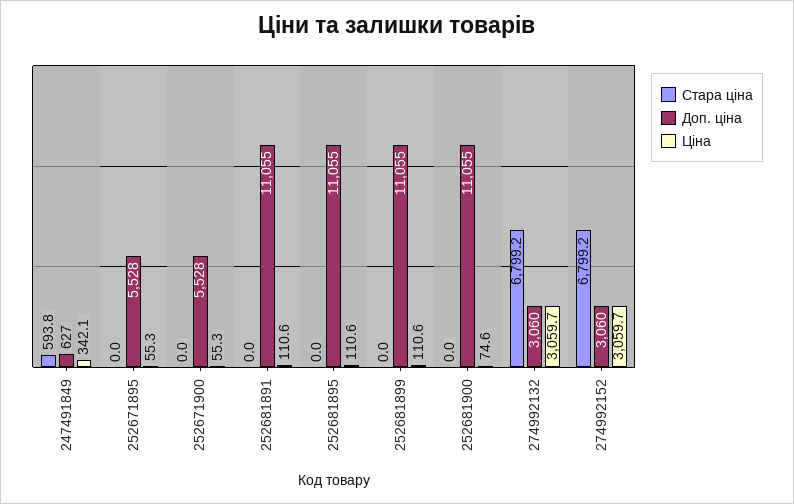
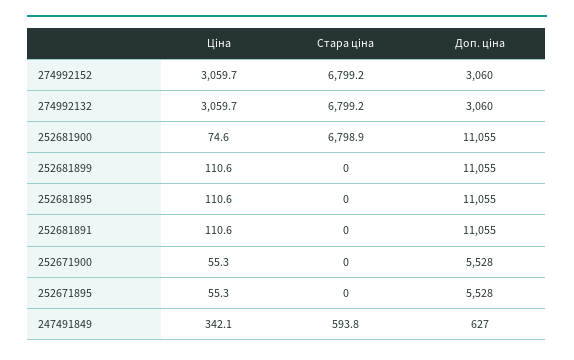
  {
    "Стара ціна": {
      "247491849": 593.8,
      "252671895": 0,
      "252671900": 0,
      "252681891": 0,
      "252681895": 0,
      "252681899": 0,
-     "252681900": 0,
+     "252681900": 6798.9,
      "274992132": 6799.2,
      "274992152": 6799.2
    },
    "Доп. ціна": {
      "247491849": 627,
      "252671895": 5528,
      "252671900": 5528,
      "252681891": 11055,
      "252681895": 11055,
      "252681899": 11055,
      "252681900": 11055,
      "274992132": 3060,
      "274992152": 3060
    },
    "Ціна": {
      "247491849": 342.1,
      "252671895": 55.3,
      "252671900": 55.3,
      "252681891": 110.6,
      "252681895": 110.6,
      "252681899": 110.6,
      "252681900": 74.6,
      "274992132": 3059.7,
      "274992152": 3059.7
    }
  }

